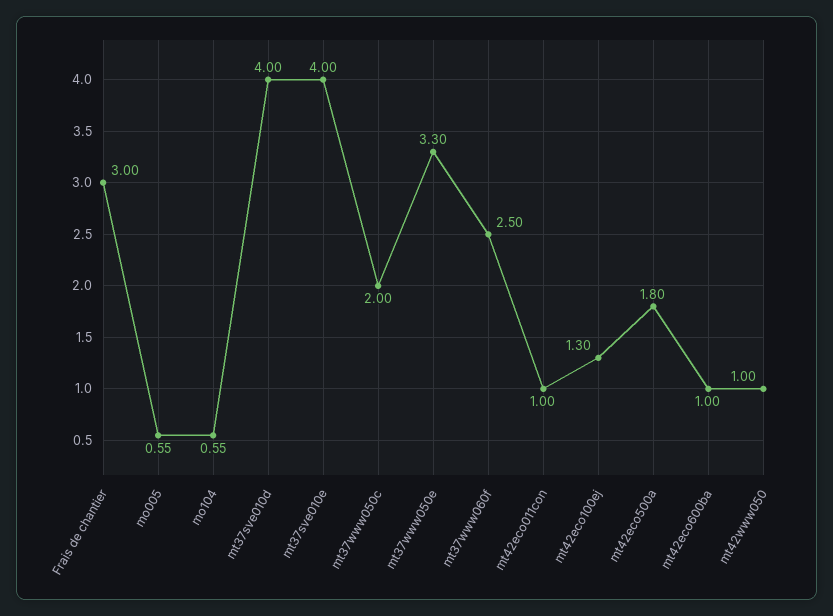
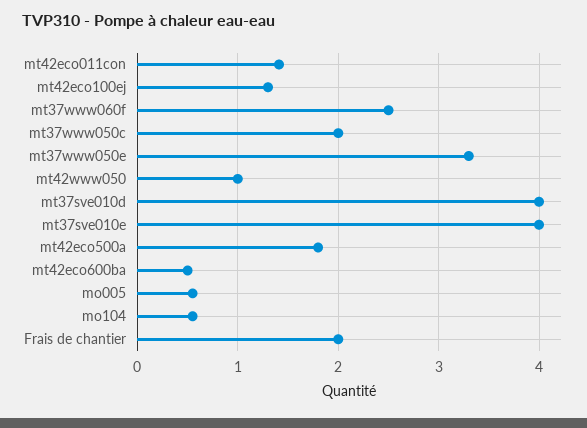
  {
-   "Frais de chantier": 3,
+   "Frais de chantier": 2,
    "mo005": 0.55,
    "mo104": 0.55,
    "mt37sve010d": 4,
    "mt37sve010e": 4,
    "mt37www050c": 2,
    "mt37www050e": 3.3,
    "mt37www060f": 2.5,
-   "mt42eco011con": 1,
+   "mt42eco011con": 1.4,
    "mt42eco100ej": 1.3,
    "mt42eco500a": 1.8,
-   "mt42eco600ba": 1,
+   "mt42eco600ba": 0.5,
    "mt42www050": 1
  }

